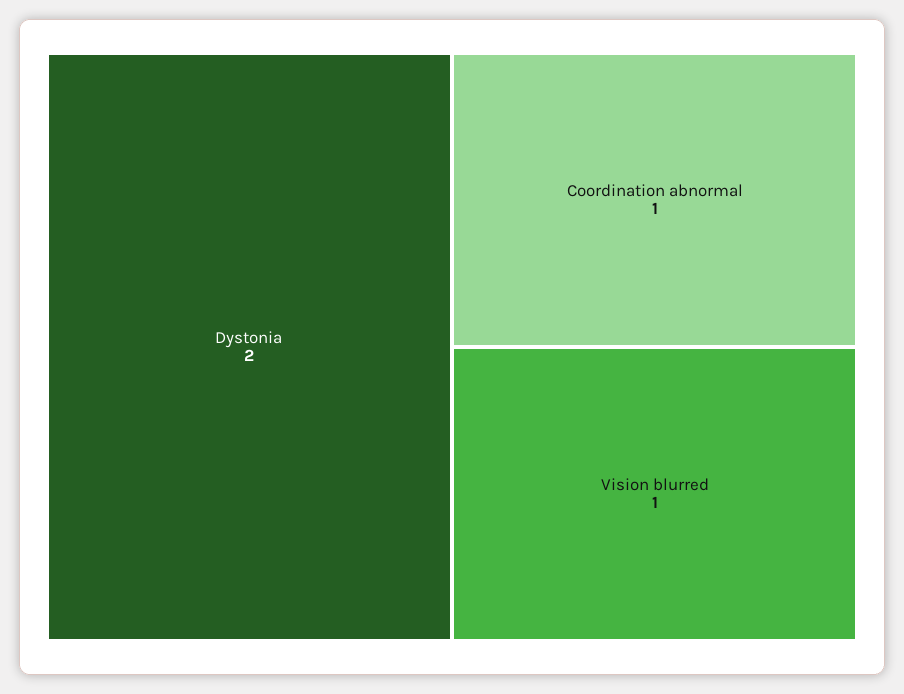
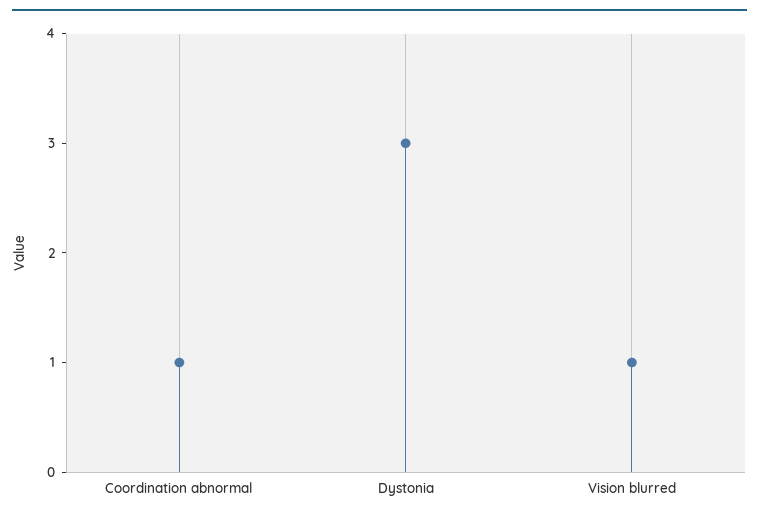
  {
-   "Dystonia": 2,
+   "Dystonia": 3,
    "Coordination abnormal": 1,
    "Vision blurred": 1
  }

